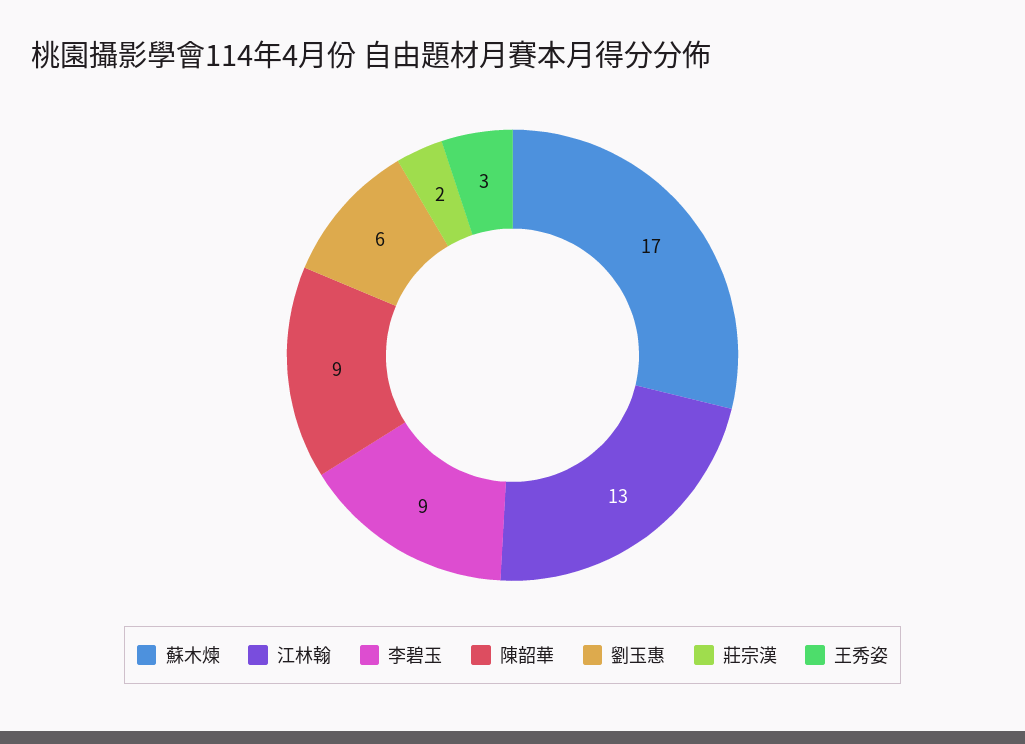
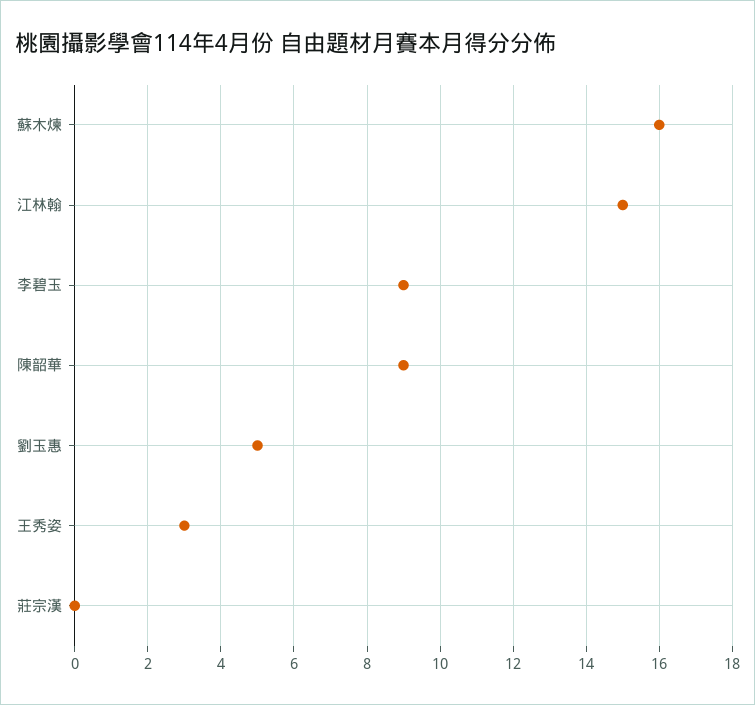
  {
-   "蘇木煉": 17,
+   "蘇木煉": 16,
-   "江林翰": 13,
+   "江林翰": 15,
    "李碧玉": 9,
    "陳韶華": 9,
-   "劉玉惠": 6,
+   "劉玉惠": 5,
-   "莊宗漢": 2,
+   "莊宗漢": 0,
    "王秀姿": 3
  }

